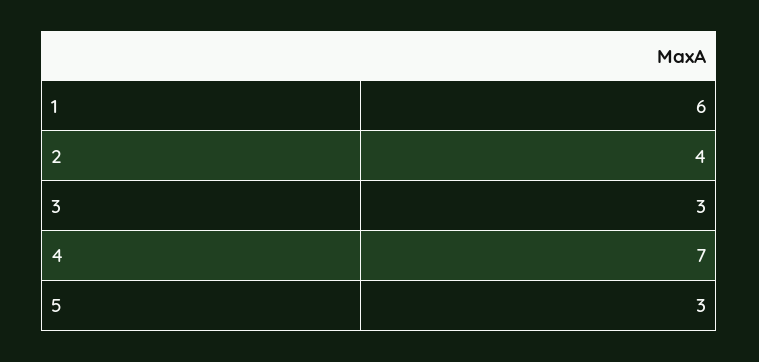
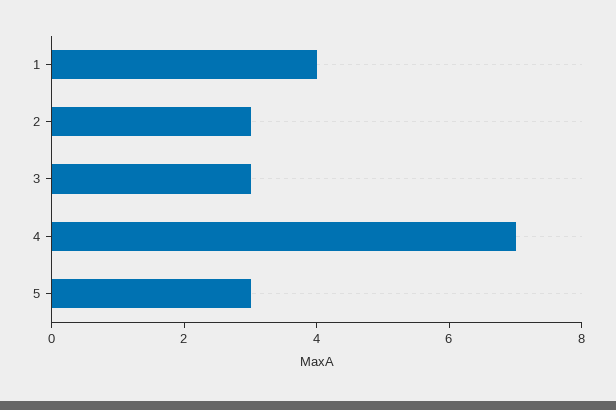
  {
-   "1": 6,
+   "1": 4,
-   "2": 4,
+   "2": 3,
    "3": 3,
    "4": 7,
    "5": 3
  }

